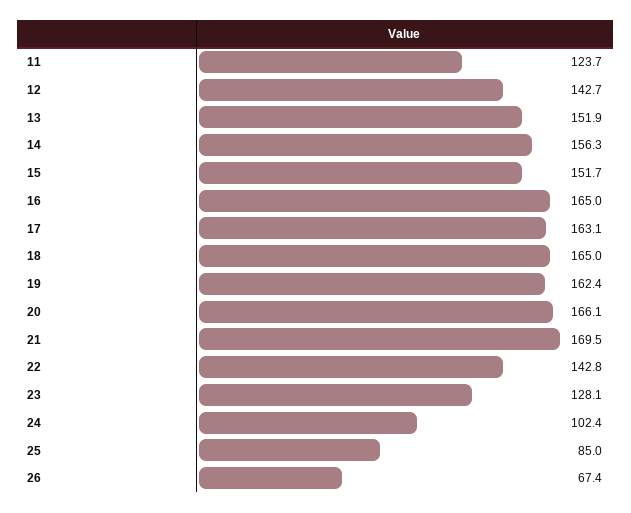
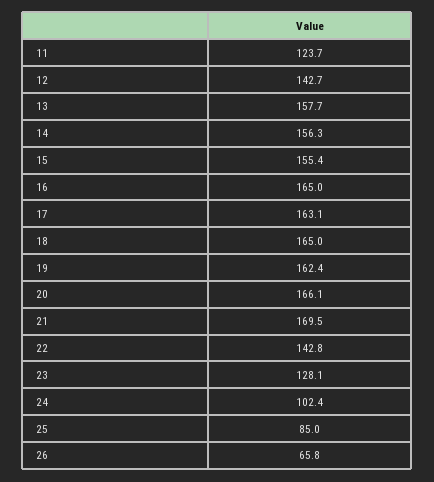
  {
    "11": 123.7,
    "12": 142.7,
-   "13": 151.9,
+   "13": 157.7,
    "14": 156.3,
-   "15": 151.7,
+   "15": 155.4,
    "16": 165,
    "17": 163.1,
    "18": 165,
    "19": 162.4,
    "20": 166.1,
    "21": 169.5,
    "22": 142.8,
    "23": 128.1,
    "24": 102.4,
    "25": 85,
-   "26": 67.4
+   "26": 65.8
  }

